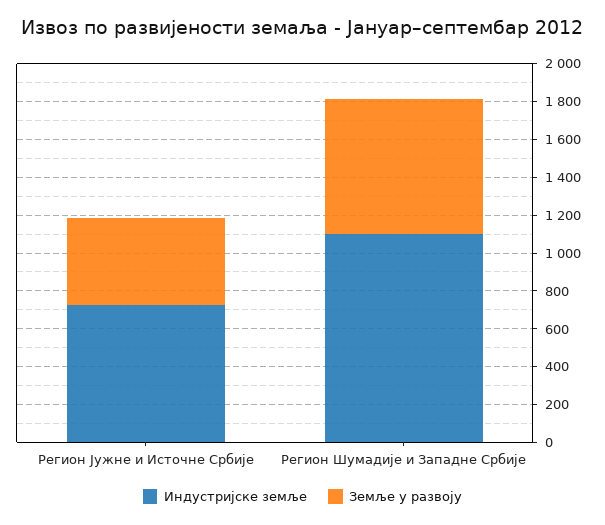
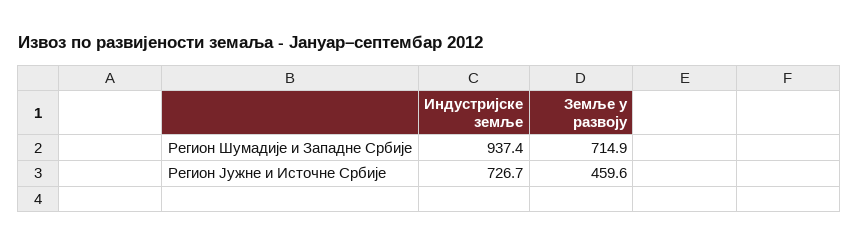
  {
    "Индустријске земље": {
      "Регион Јужне и Источне Србије": 726.7,
-     "Регион Шумадије и Западне Србије": 1100
+     "Регион Шумадије и Западне Србије": 937.4
    },
    "Земље у развоју": {
      "Регион Јужне и Источне Србије": 459.6,
      "Регион Шумадије и Западне Србије": 714.9
    }
  }

